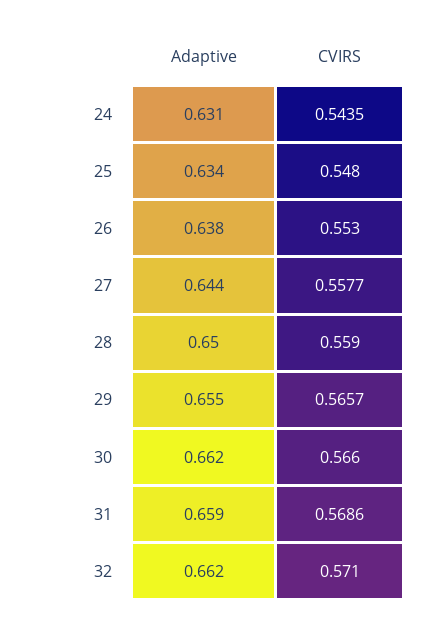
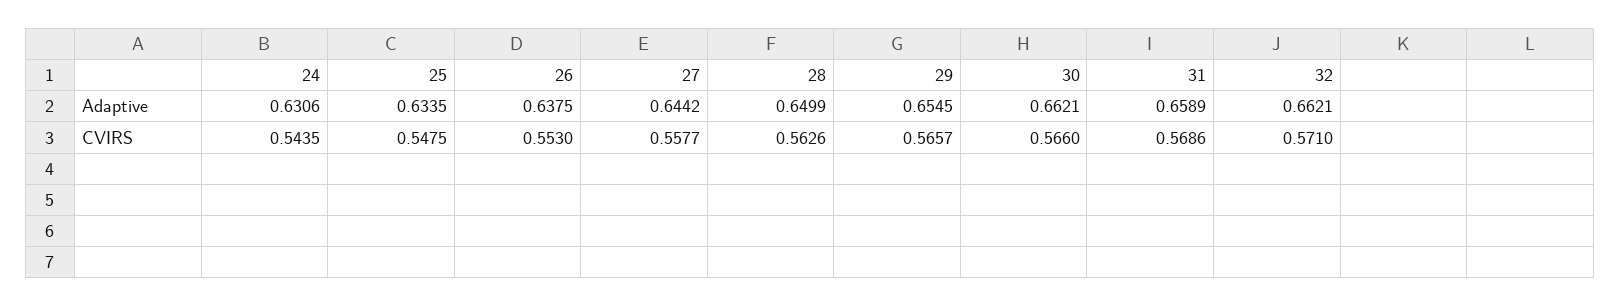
  {
    "Adaptive": {
      "24": 0.6306,
      "25": 0.6335,
      "26": 0.6375,
      "27": 0.6442,
      "28": 0.6499,
      "29": 0.6545,
      "30": 0.6621,
      "31": 0.6589,
      "32": 0.6621
    },
    "CVIRS": {
      "24": 0.5435,
-     "25": 0.548,
+     "25": 0.5475,
      "26": 0.553,
      "27": 0.5577,
-     "28": 0.559,
+     "28": 0.5626,
      "29": 0.5657,
      "30": 0.566,
      "31": 0.5686,
      "32": 0.571
    }
  }

